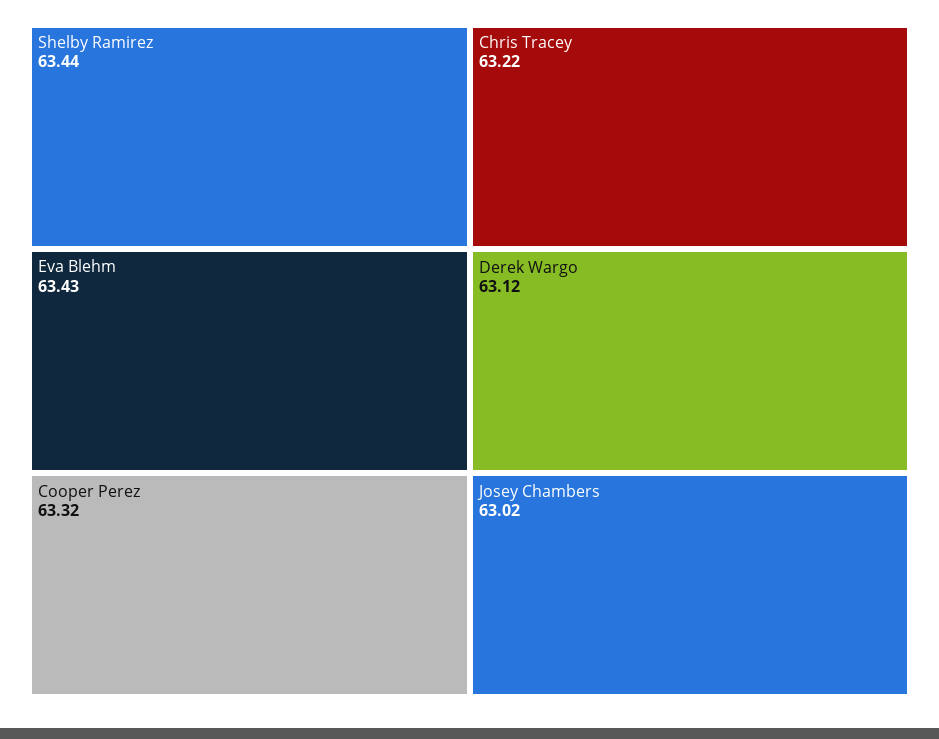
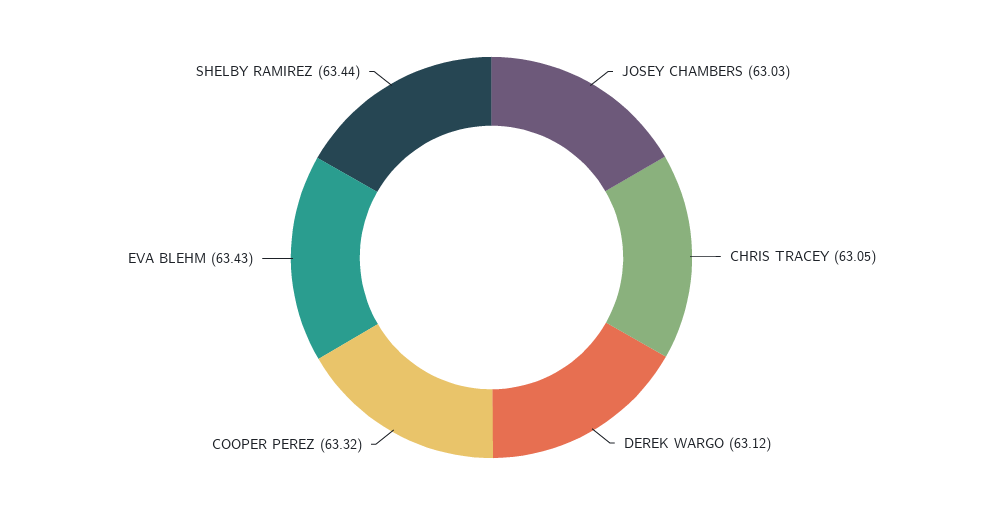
  {
    "Shelby Ramirez": 63.44,
    "Eva Blehm": 63.43,
    "Cooper Perez": 63.32,
-   "Chris Tracey": 63.22,
+   "Chris Tracey": 63.05,
    "Derek Wargo": 63.12,
-   "Josey Chambers": 63.02
+   "Josey Chambers": 63.03
  }

